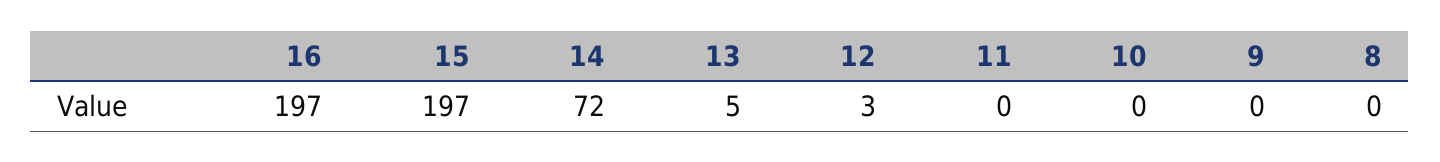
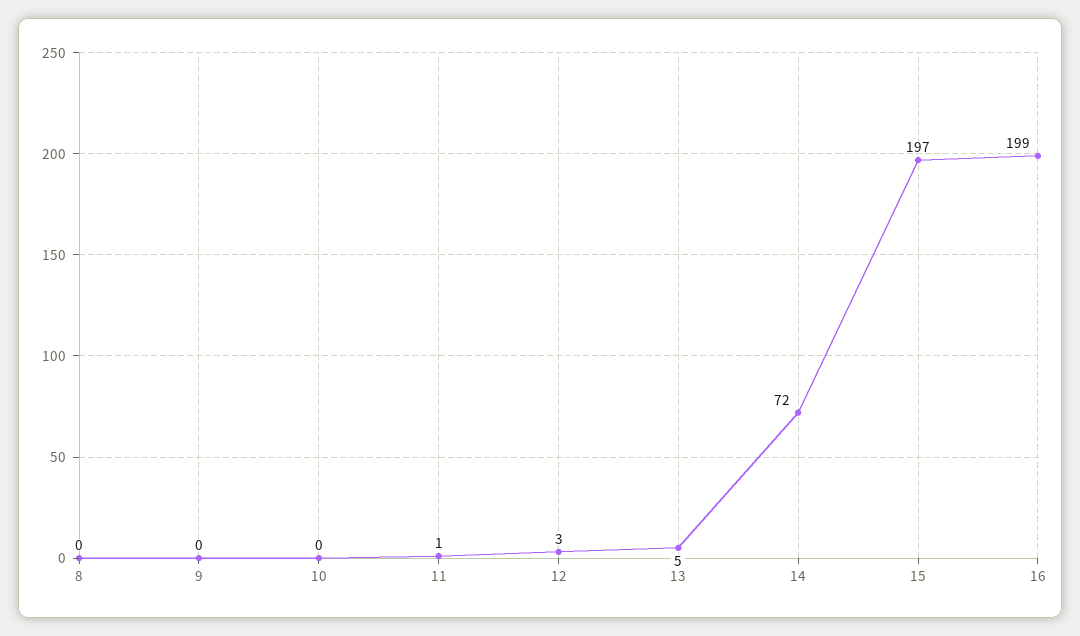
  {
-   "16": 197,
+   "16": 199,
    "15": 197,
    "14": 72,
    "13": 5,
    "12": 3,
-   "11": 0,
+   "11": 1,
    "10": 0,
    "9": 0,
    "8": 0
  }

